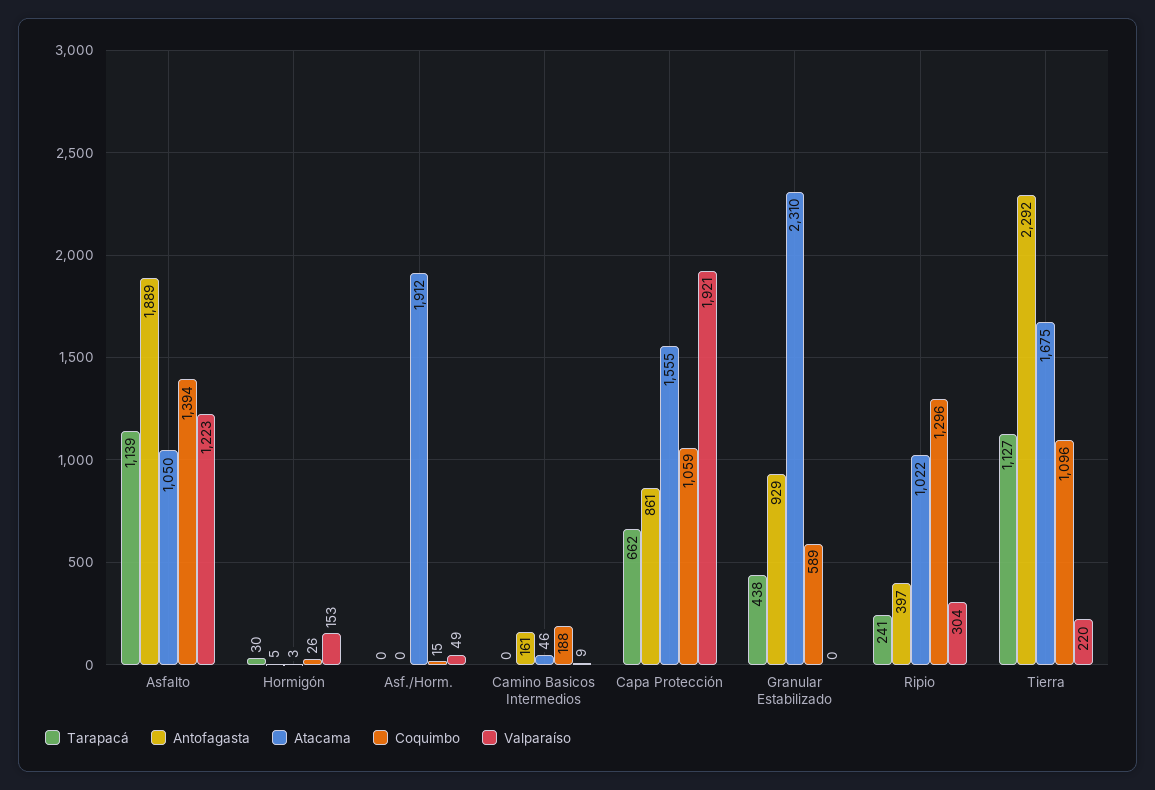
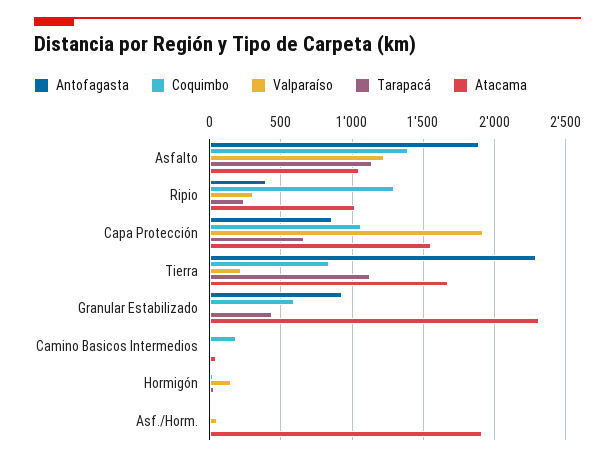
  {
    "Tarapacá": {
      "Asfalto": 1139,
      "Hormigón": 30,
      "Asf./Horm.": 0,
      "Camino Basicos Intermedios": 0,
      "Capa Protección": 662,
      "Granular Estabilizado": 438,
      "Ripio": 241,
      "Tierra": 1127
    },
    "Antofagasta": {
      "Asfalto": 1889,
      "Hormigón": 5,
      "Asf./Horm.": 0,
-     "Camino Basicos Intermedios": 161,
+     "Camino Basicos Intermedios": 0,
      "Capa Protección": 861,
      "Granular Estabilizado": 929,
      "Ripio": 397,
      "Tierra": 2292
    },
    "Atacama": {
      "Asfalto": 1050,
      "Hormigón": 3,
      "Asf./Horm.": 1912,
      "Camino Basicos Intermedios": 46,
      "Capa Protección": 1555,
      "Granular Estabilizado": 2310,
      "Ripio": 1022,
      "Tierra": 1675
    },
    "Coquimbo": {
      "Asfalto": 1394,
      "Hormigón": 26,
      "Asf./Horm.": 15,
      "Camino Basicos Intermedios": 188,
      "Capa Protección": 1059,
      "Granular Estabilizado": 589,
      "Ripio": 1296,
-     "Tierra": 1096
+     "Tierra": 850
    },
    "Valparaíso": {
      "Asfalto": 1223,
      "Hormigón": 153,
      "Asf./Horm.": 49,
      "Camino Basicos Intermedios": 9,
      "Capa Protección": 1921,
      "Granular Estabilizado": 0,
      "Ripio": 304,
      "Tierra": 220
    }
  }

